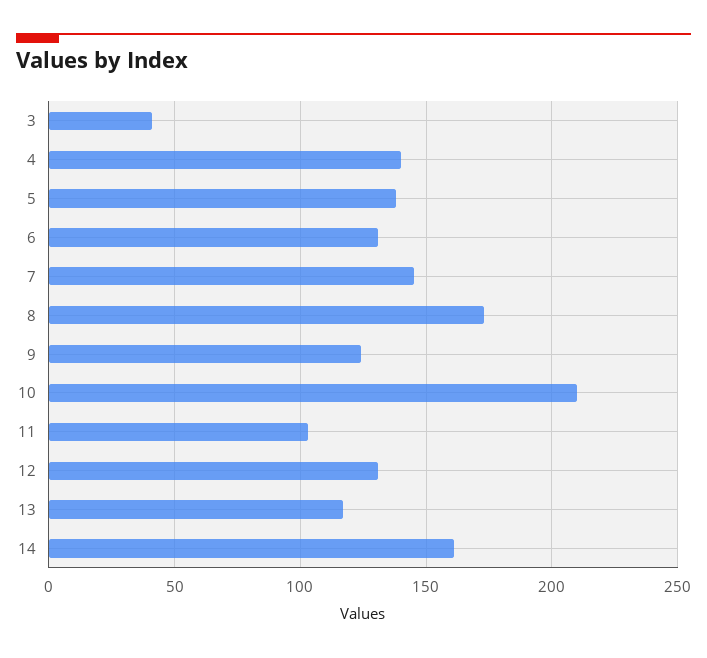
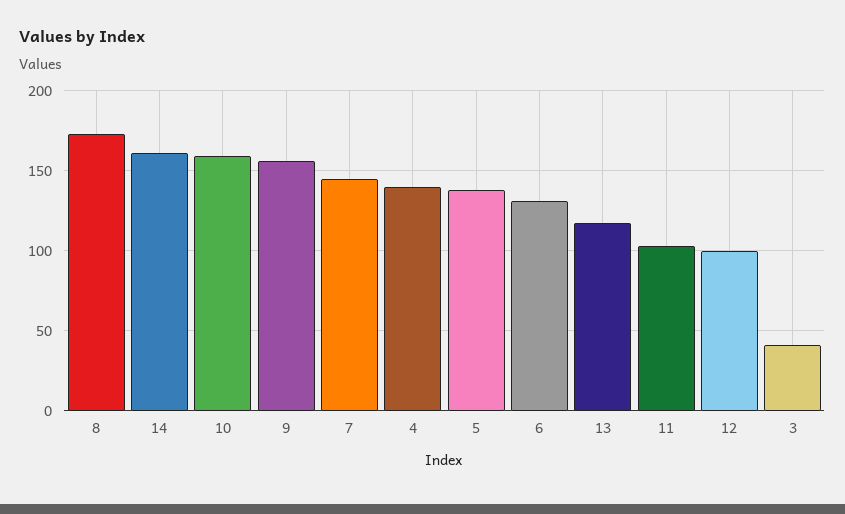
  {
    "3": 40,
    "4": 140,
    "5": 140,
    "6": 130,
    "7": 145,
    "8": 175,
-   "9": 125,
+   "9": 155,
-   "10": 210,
+   "10": 160,
    "11": 105,
-   "12": 130,
+   "12": 100,
    "13": 115,
    "14": 160
  }

